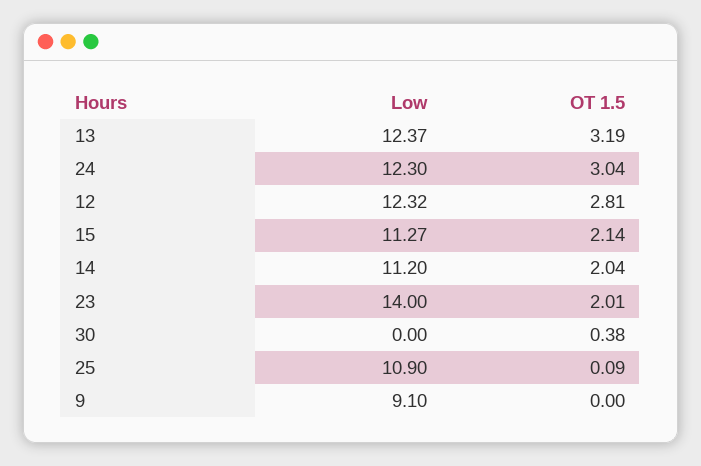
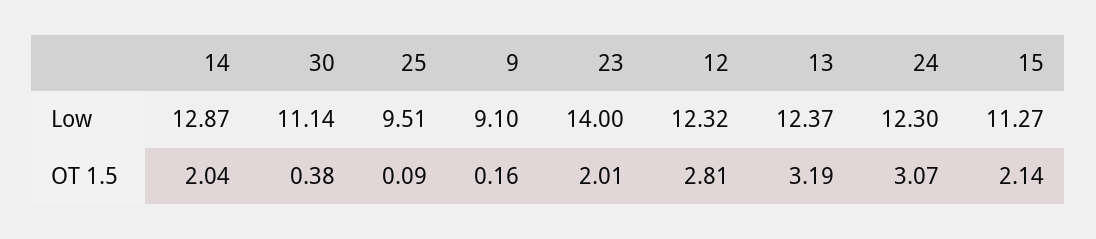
  {
    "Low": {
      "13": 12.37,
      "24": 12.3,
      "12": 12.32,
      "15": 11.27,
-     "14": 11.2,
+     "14": 12.87,
      "23": 14,
-     "30": 0,
+     "30": 11.14,
-     "25": 10.9,
+     "25": 9.51,
      "9": 9.1
    },
    "OT 1.5": {
      "13": 3.19,
-     "24": 3.04,
+     "24": 3.07,
      "12": 2.81,
      "15": 2.14,
      "14": 2.04,
      "23": 2.01,
      "30": 0.38,
      "25": 0.09,
-     "9": 0
+     "9": 0.16
    }
  }

